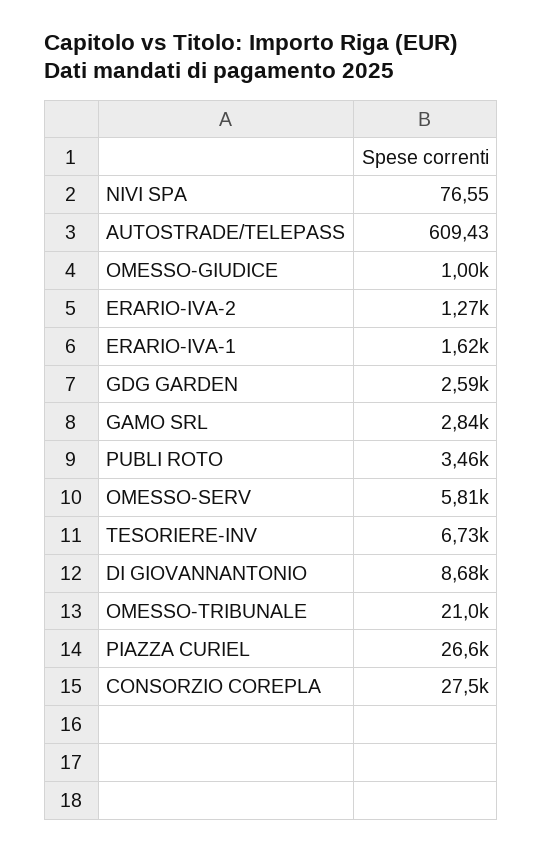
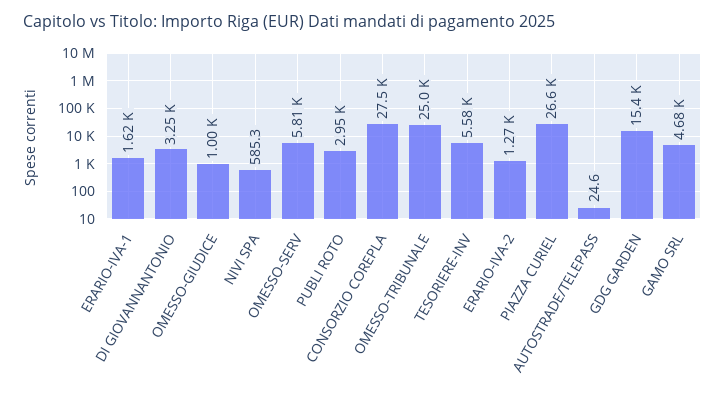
  {
-   "NIVI SPA": 76.55,
+   "NIVI SPA": 585.3,
-   "AUTOSTRADE/TELEPASS": 609.43,
+   "AUTOSTRADE/TELEPASS": 24.6,
    "OMESSO-GIUDICE": 1000,
    "ERARIO-IVA-2": 1270,
    "ERARIO-IVA-1": 1620,
-   "GDG GARDEN": 2590,
+   "GDG GARDEN": 15400,
-   "GAMO SRL": 2840,
+   "GAMO SRL": 4680,
-   "PUBLI ROTO": 3460,
+   "PUBLI ROTO": 2950,
    "OMESSO-SERV": 5810,
-   "TESORIERE-INV": 6730,
+   "TESORIERE-INV": 5580,
-   "DI GIOVANNANTONIO": 8680,
+   "DI GIOVANNANTONIO": 3250,
-   "OMESSO-TRIBUNALE": 21000,
+   "OMESSO-TRIBUNALE": 25000,
    "PIAZZA CURIEL": 26600,
    "CONSORZIO COREPLA": 27500
  }

